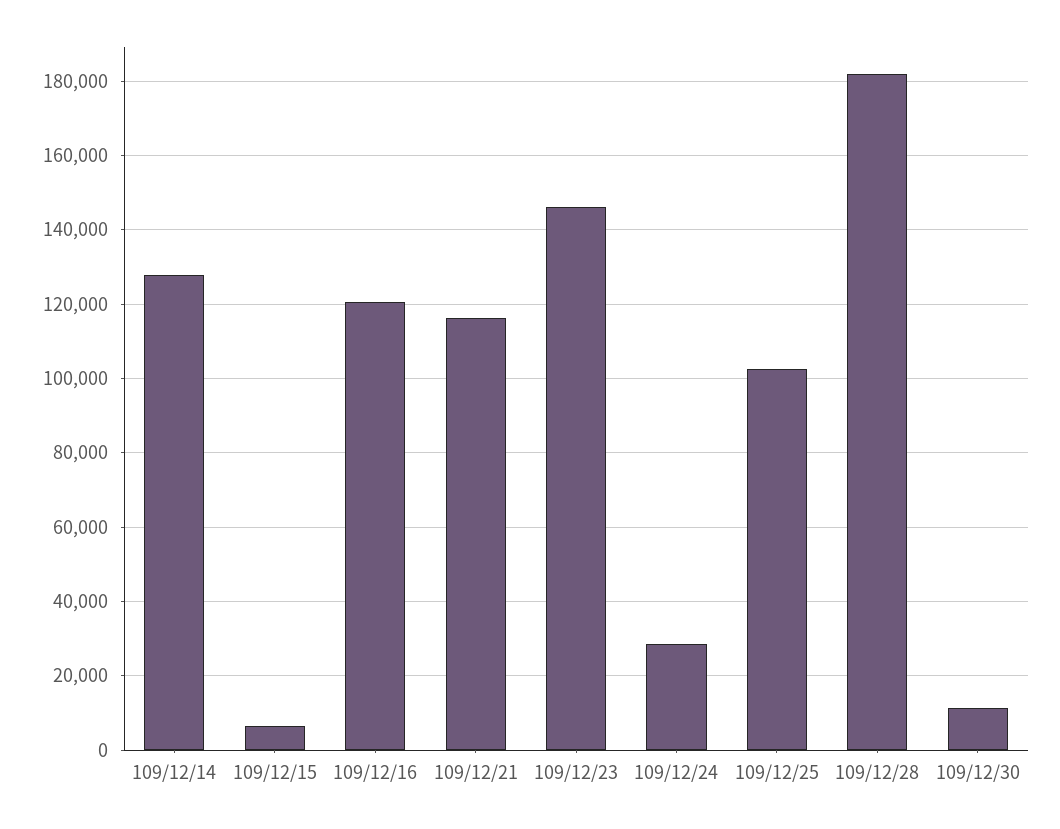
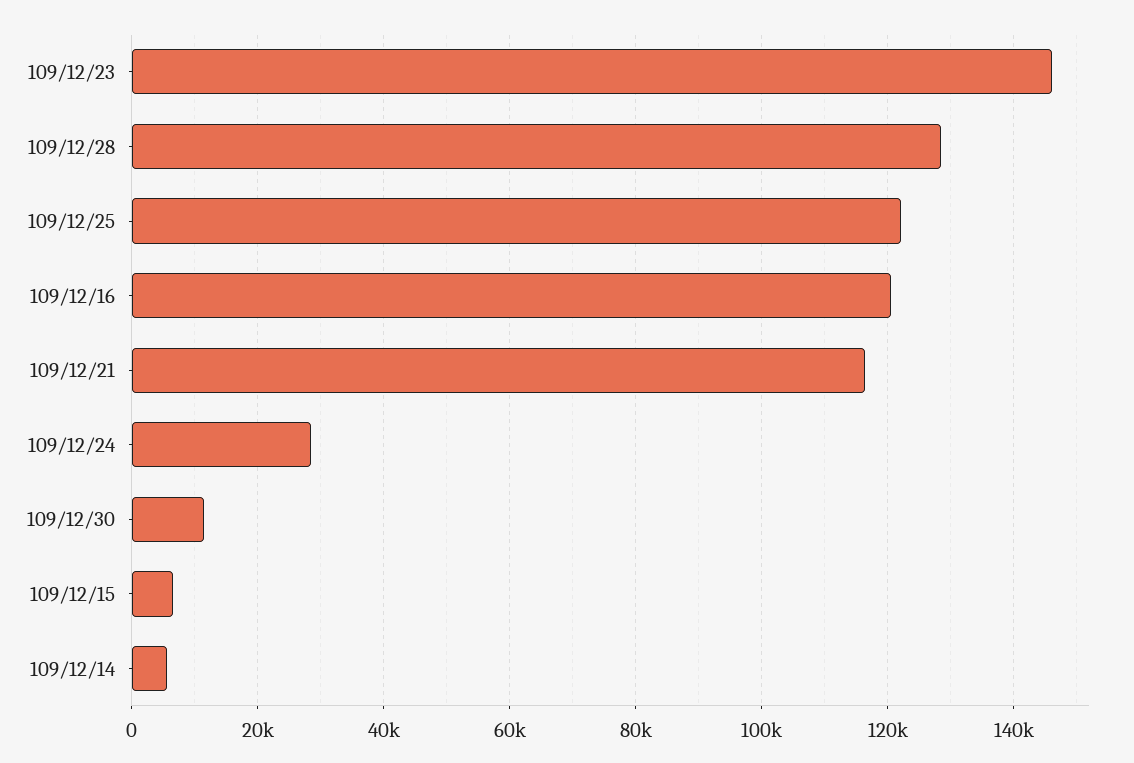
  {
-   "109/12/14": 128000,
+   "109/12/14": 6000,
    "109/12/15": 6000,
    "109/12/16": 120000,
    "109/12/21": 116000,
    "109/12/23": 146000,
    "109/12/24": 28000,
-   "109/12/25": 102000,
+   "109/12/25": 122000,
-   "109/12/28": 182000,
+   "109/12/28": 128000,
    "109/12/30": 12000
  }

